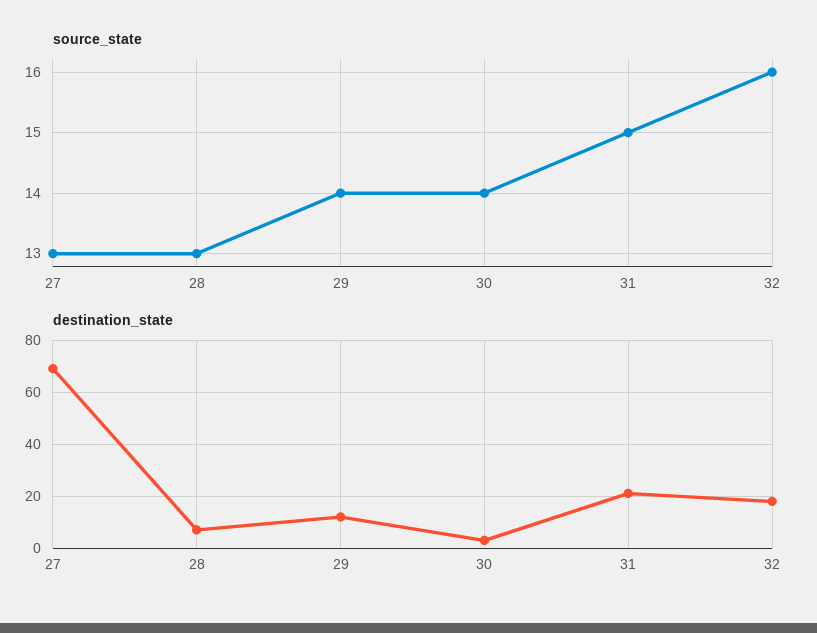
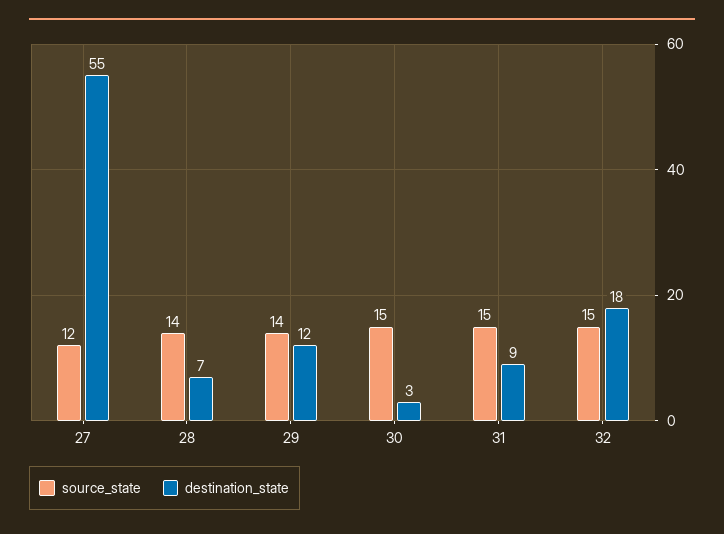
  {
    "source_state": {
-     "27": 13,
+     "27": 12,
-     "28": 13,
+     "28": 14,
      "29": 14,
-     "30": 14,
+     "30": 15,
      "31": 15,
-     "32": 16
+     "32": 15
    },
    "destination_state": {
-     "27": 70,
+     "27": 55,
      "28": 7,
      "29": 12,
      "30": 3,
-     "31": 20,
+     "31": 9,
      "32": 18
    }
  }

